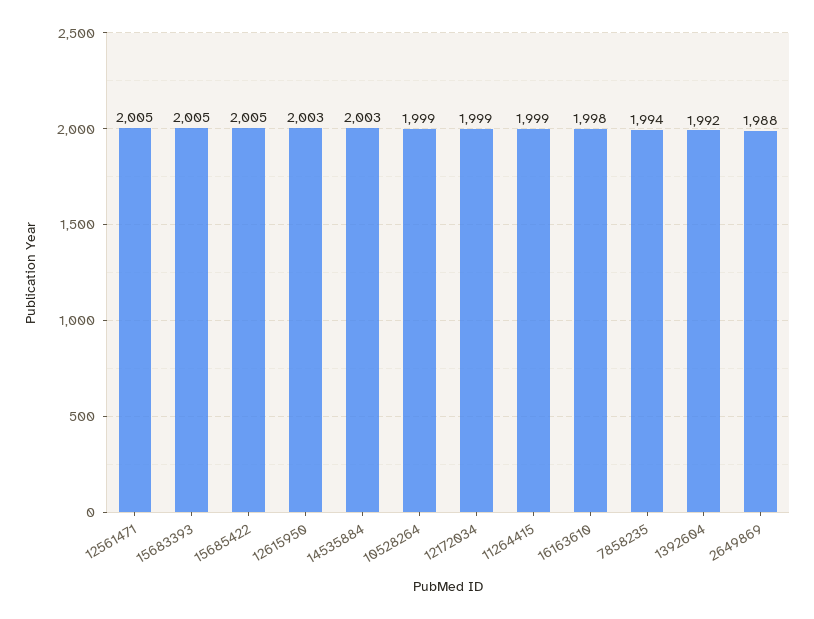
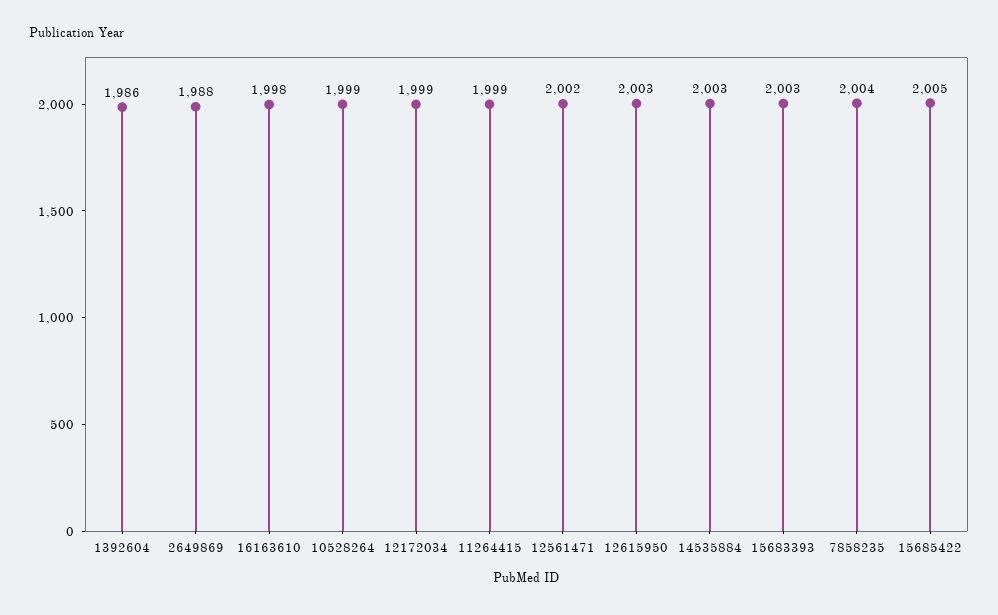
  {
-   "12561471": 2005,
+   "12561471": 2002,
-   "15683393": 2005,
+   "15683393": 2003,
    "15685422": 2005,
    "12615950": 2003,
    "14535884": 2003,
    "10528264": 1999,
    "12172034": 1999,
    "11264415": 1999,
    "16163610": 1998,
-   "7858235": 1994,
+   "7858235": 2004,
-   "1392604": 1992,
+   "1392604": 1986,
    "2649869": 1988
  }

